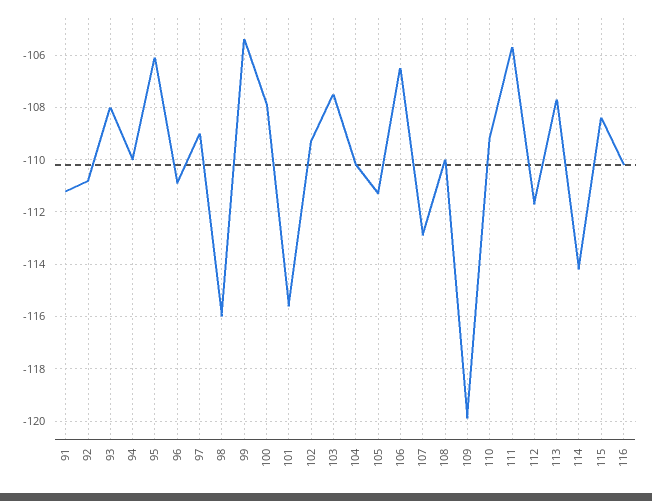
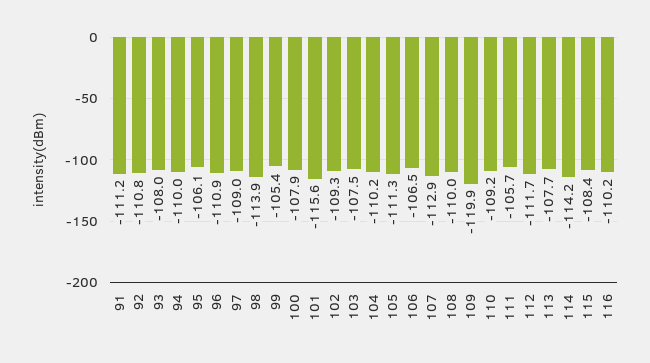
  {
    "91": -111.2,
    "92": -110.8,
    "93": -108,
    "94": -110,
    "95": -106.1,
    "96": -110.9,
    "97": -109,
-   "98": -116,
+   "98": -113.9,
    "99": -105.4,
    "100": -107.9,
    "101": -115.6,
    "102": -109.3,
    "103": -107.5,
    "104": -110.2,
    "105": -111.3,
    "106": -106.5,
    "107": -112.9,
    "108": -110,
    "109": -119.9,
    "110": -109.2,
    "111": -105.7,
    "112": -111.7,
    "113": -107.7,
    "114": -114.2,
    "115": -108.4,
    "116": -110.2
  }

